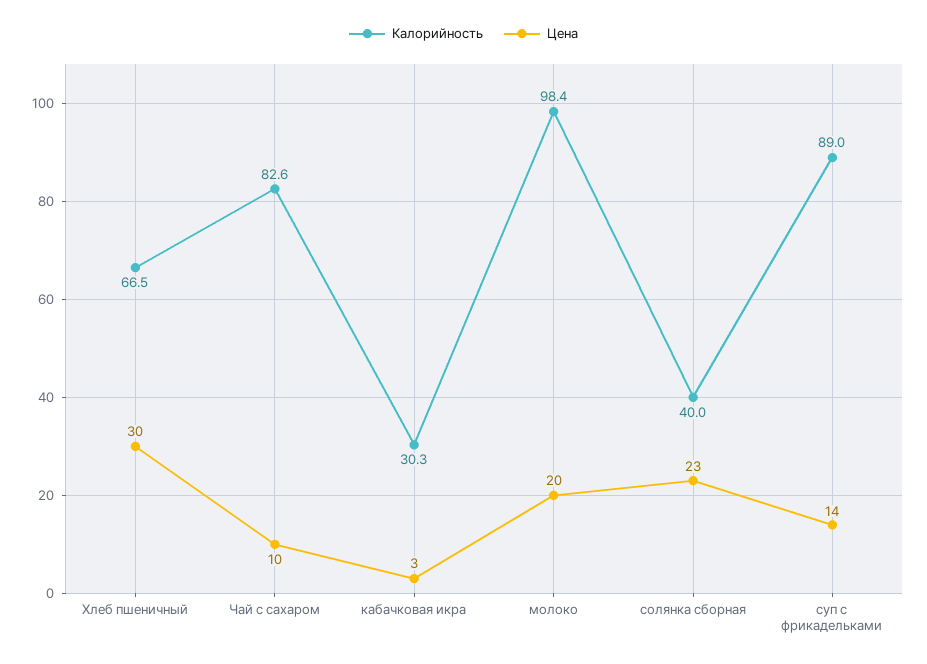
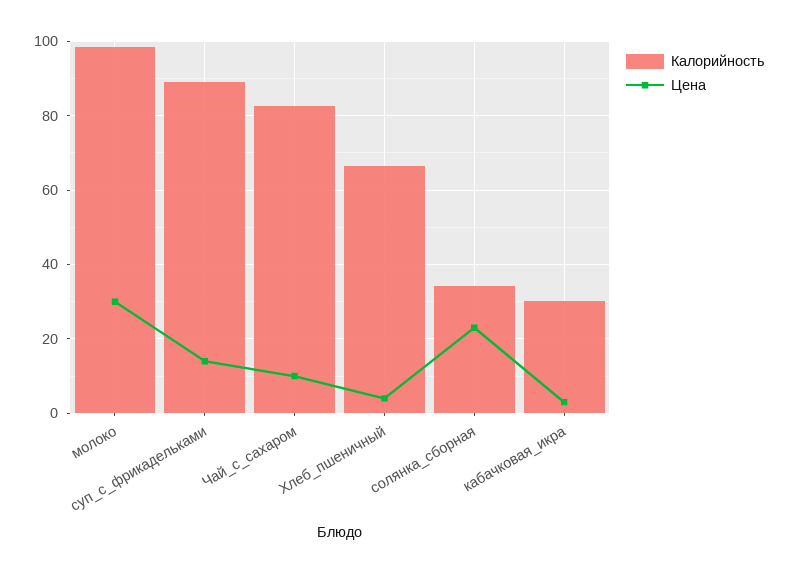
  {
    "Калорийность": {
      "Хлеб пшеничный": 66.5,
      "Чай с сахаром": 82.6,
      "кабачковая икра": 30.3,
      "молоко": 98.4,
-     "солянка сборная": 40,
+     "солянка сборная": 34,
      "суп с фрикадельками": 89
    },
    "Цена": {
-     "Хлеб пшеничный": 30,
+     "Хлеб пшеничный": 4,
      "Чай с сахаром": 10,
      "кабачковая икра": 3,
-     "молоко": 20,
+     "молоко": 30,
      "солянка сборная": 23,
      "суп с фрикадельками": 14
    }
  }

